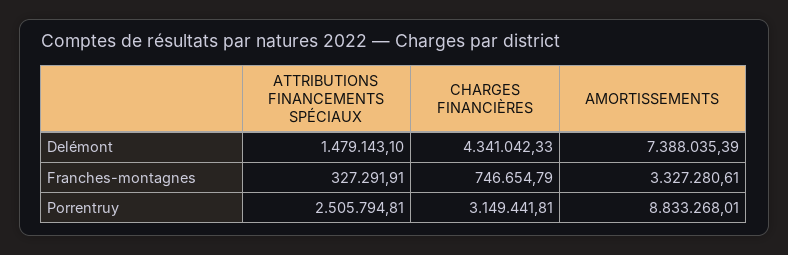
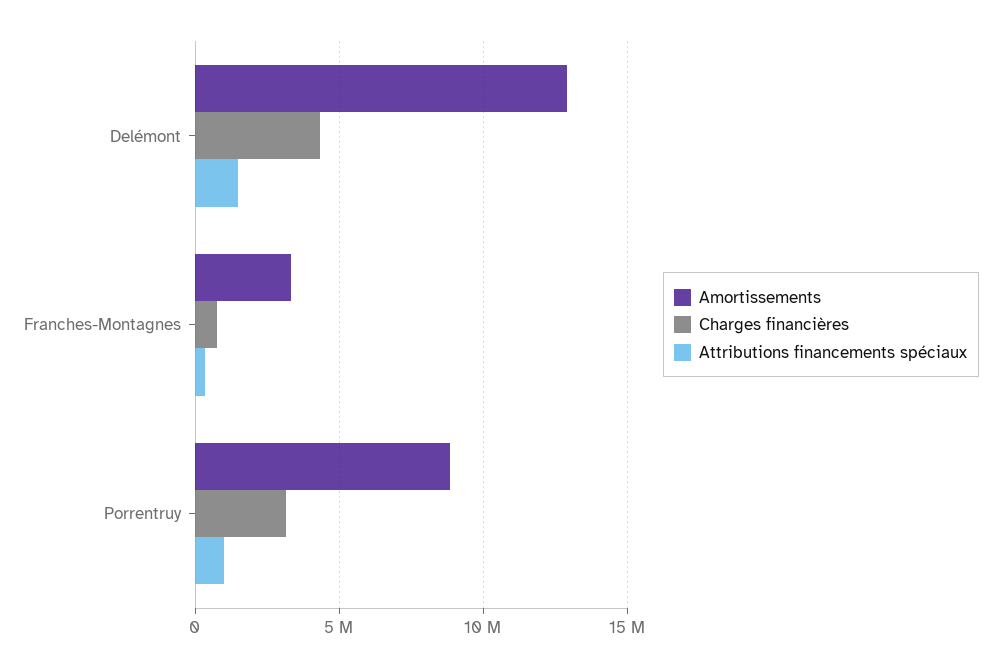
  {
    "ATTRIBUTIONS FINANCEMENTS SPÉCIAUX": {
      "Delémont": 1479143.1,
      "Franches-montagnes": 327291.91,
-     "Porrentruy": 2505794.81
+     "Porrentruy": 1000000
    },
    "CHARGES FINANCIÈRES": {
      "Delémont": 4341042.33,
      "Franches-montagnes": 746654.79,
      "Porrentruy": 3149441.81
    },
    "AMORTISSEMENTS": {
-     "Delémont": 7388035.39,
+     "Delémont": 13000000,
      "Franches-montagnes": 3327280.61,
      "Porrentruy": 8833268.01
    }
  }

